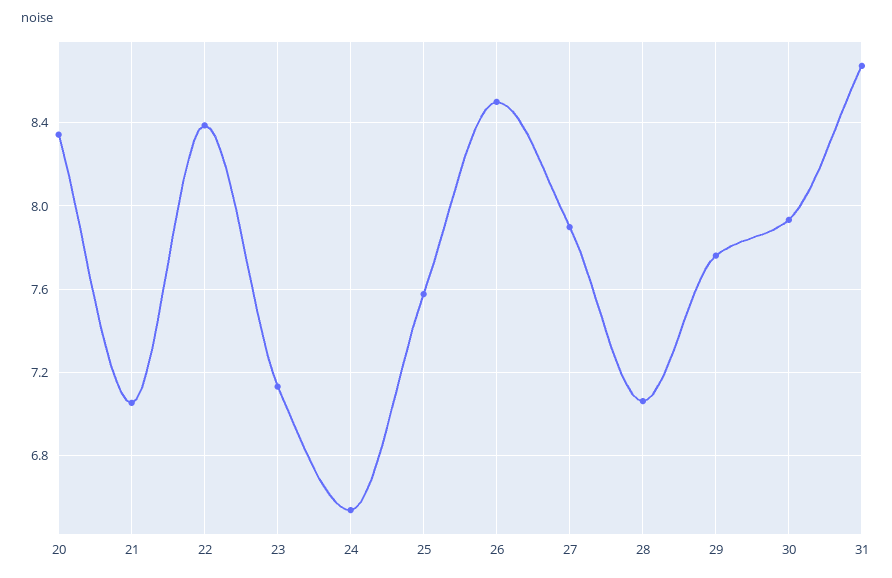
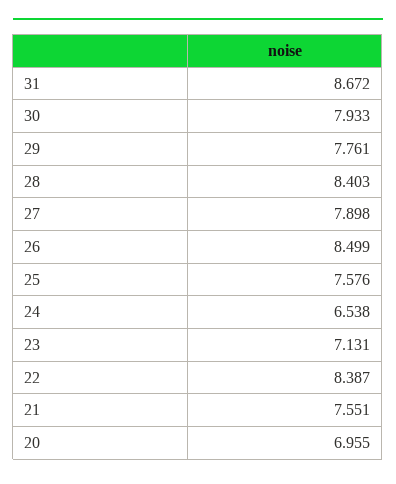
  {
-   "20": 8.35,
+   "20": 6.955,
-   "21": 7.05,
+   "21": 7.551,
    "22": 8.387,
    "23": 7.131,
    "24": 6.538,
    "25": 7.576,
    "26": 8.499,
    "27": 7.898,
-   "28": 7.05,
+   "28": 8.403,
    "29": 7.761,
    "30": 7.933,
    "31": 8.672
  }

